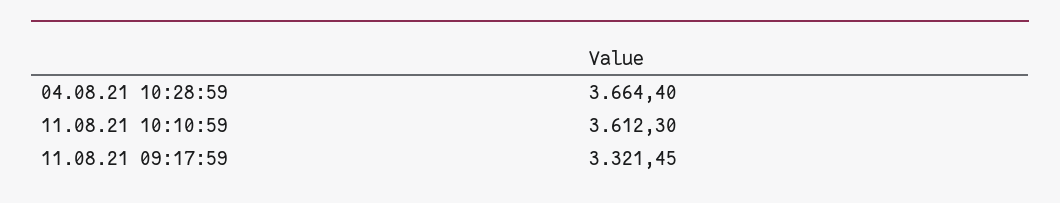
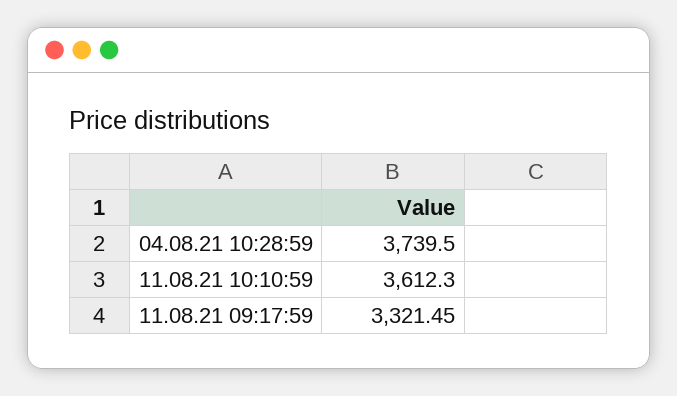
  {
-   "04.08.21 10:28:59": 3664.4,
+   "04.08.21 10:28:59": 3739.5,
    "11.08.21 10:10:59": 3612.3,
    "11.08.21 09:17:59": 3321.45
  }

